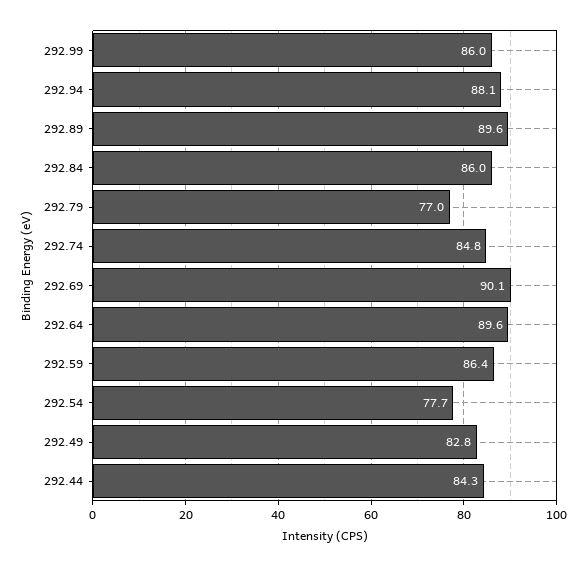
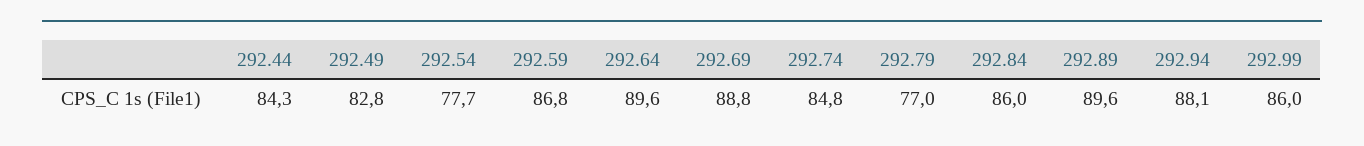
  {
    "292.99": 86,
    "292.94": 88.1,
    "292.89": 89.6,
    "292.84": 86,
    "292.79": 77,
    "292.74": 84.8,
-   "292.69": 90.1,
+   "292.69": 88.8,
    "292.64": 89.6,
-   "292.59": 86.4,
+   "292.59": 86.8,
    "292.54": 77.7,
    "292.49": 82.8,
    "292.44": 84.3
  }

